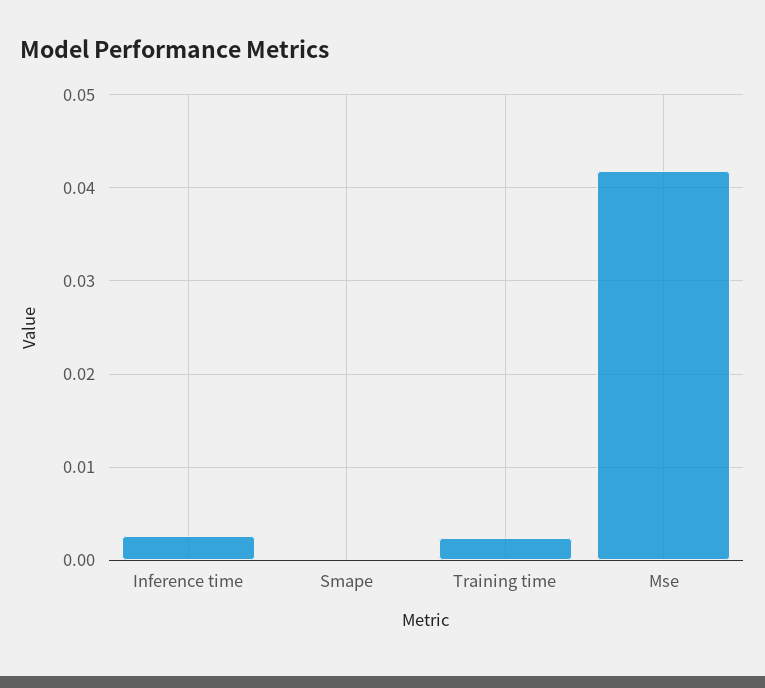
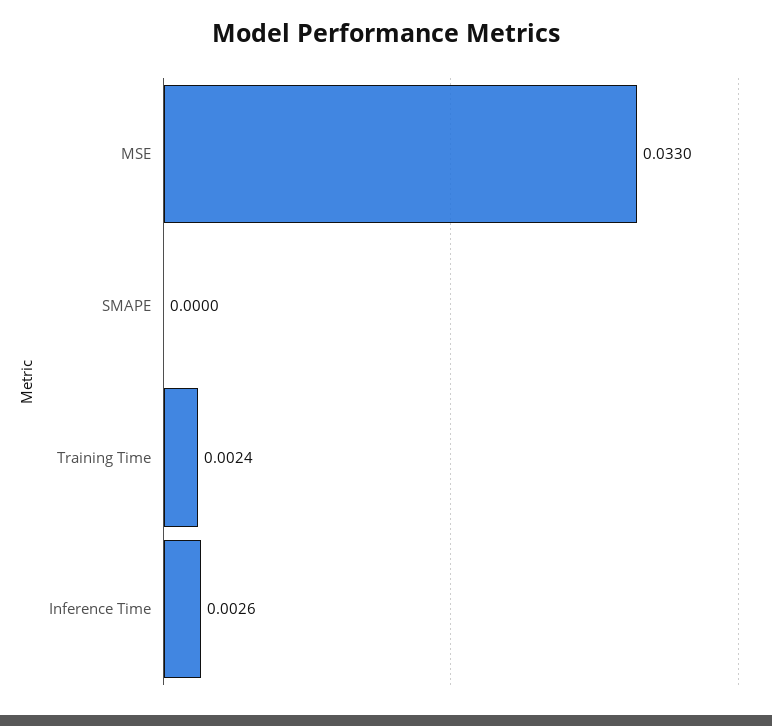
  {
    "Inference time": 0.0026,
    "Smape": 0,
    "Training time": 0.0024,
-   "Mse": 0.042
+   "Mse": 0.033
  }

